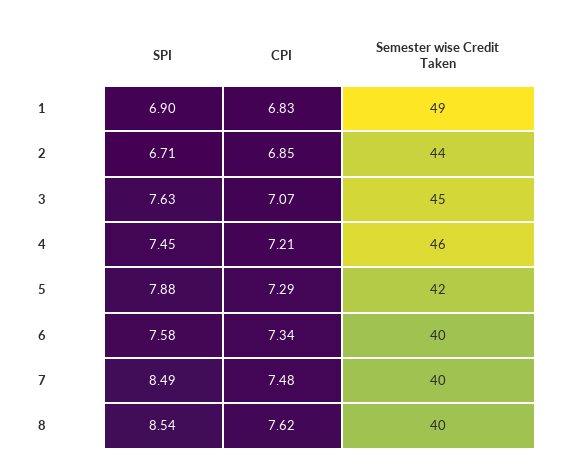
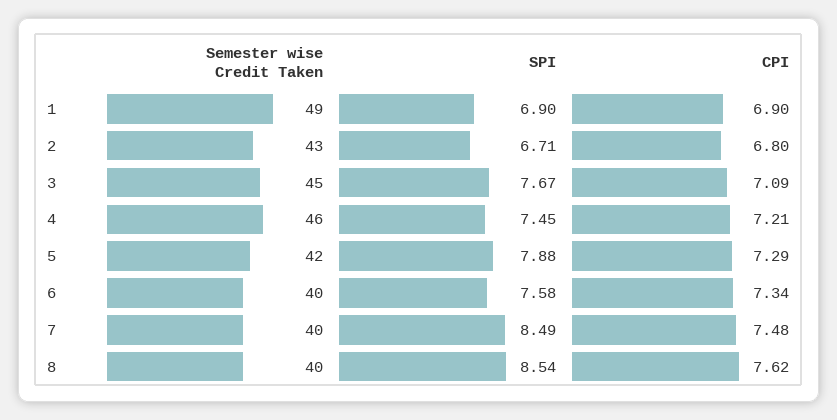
  {
    "SPI": {
      "1": 6.9,
      "2": 6.71,
-     "3": 7.63,
+     "3": 7.67,
      "4": 7.45,
      "5": 7.88,
      "6": 7.58,
      "7": 8.49,
      "8": 8.54
    },
    "CPI": {
-     "1": 6.83,
+     "1": 6.9,
-     "2": 6.85,
+     "2": 6.8,
-     "3": 7.07,
+     "3": 7.09,
      "4": 7.21,
      "5": 7.29,
      "6": 7.34,
      "7": 7.48,
      "8": 7.62
    },
    "Semester wise Credit Taken": {
      "1": 49,
-     "2": 44,
+     "2": 43,
      "3": 45,
      "4": 46,
      "5": 42,
      "6": 40,
      "7": 40,
      "8": 40
    }
  }

